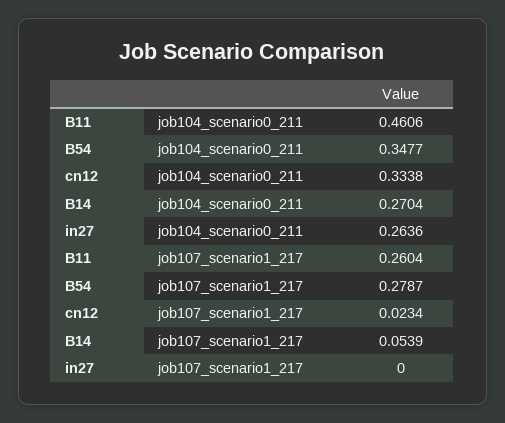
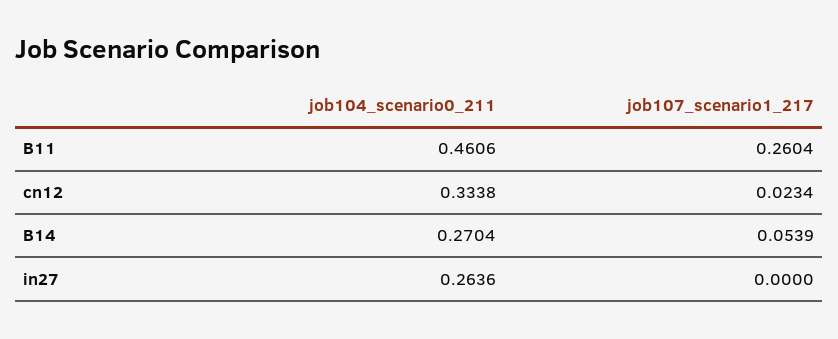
  {
    "B11": {
      "job104_scenario0_211": 0.4606,
      "job107_scenario1_217": 0.2604
    },
-   "B54": {
-     "job104_scenario0_211": 0.3477,
-     "job107_scenario1_217": 0.2787
-   },
    "cn12": {
      "job104_scenario0_211": 0.3338,
      "job107_scenario1_217": 0.0234
    },
    "B14": {
      "job104_scenario0_211": 0.2704,
      "job107_scenario1_217": 0.0539
    },
    "in27": {
      "job104_scenario0_211": 0.2636,
      "job107_scenario1_217": 0
    }
  }

